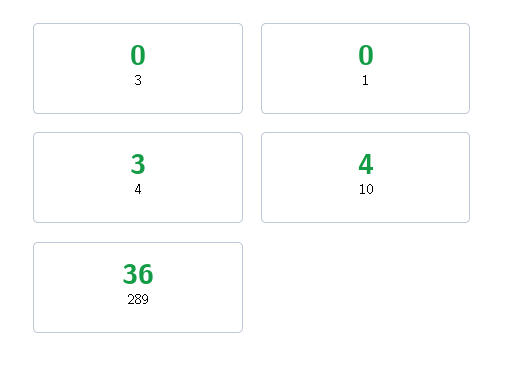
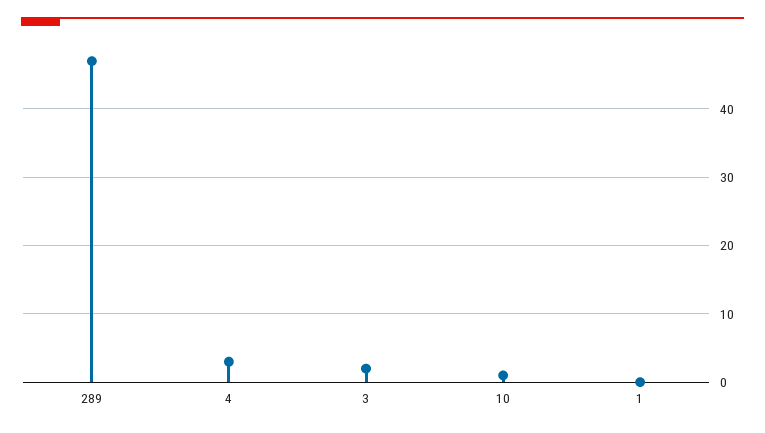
  {
-   "3": 0,
+   "3": 2,
    "1": 0,
    "4": 3,
-   "10": 4,
+   "10": 1,
-   "289": 36
+   "289": 47
  }

